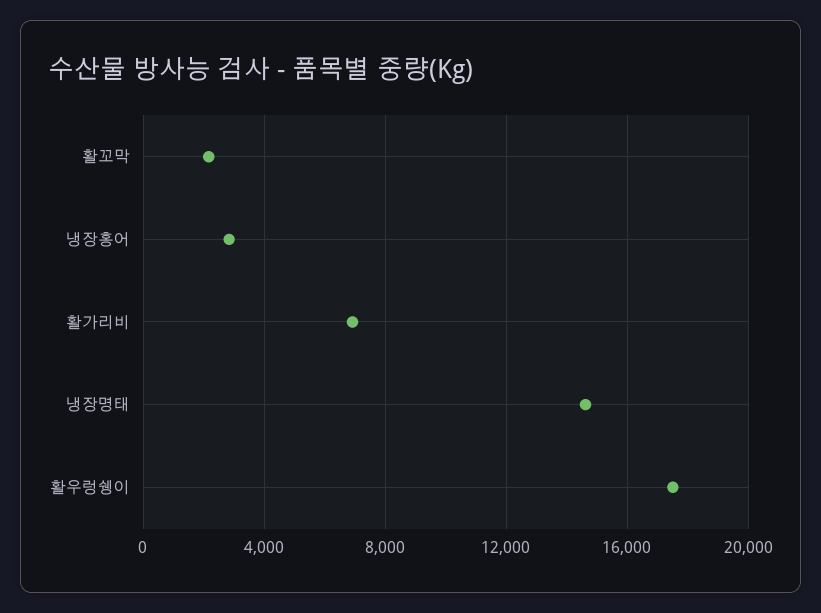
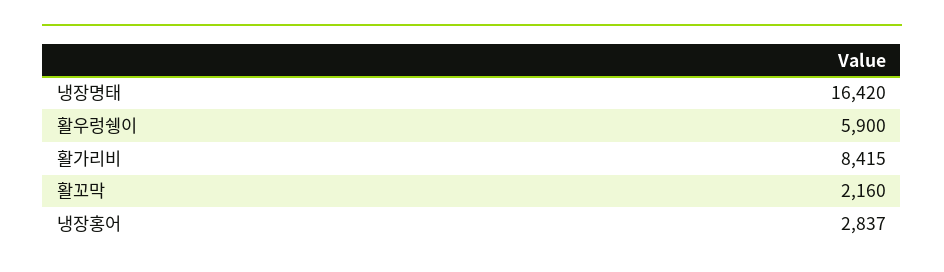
  {
    "활꼬막": 2160,
    "냉장홍어": 2837,
-   "활가리비": 7000,
+   "활가리비": 8415,
-   "냉장명태": 14500,
+   "냉장명태": 16420,
-   "활우렁쉥이": 17500
+   "활우렁쉥이": 5900
  }

